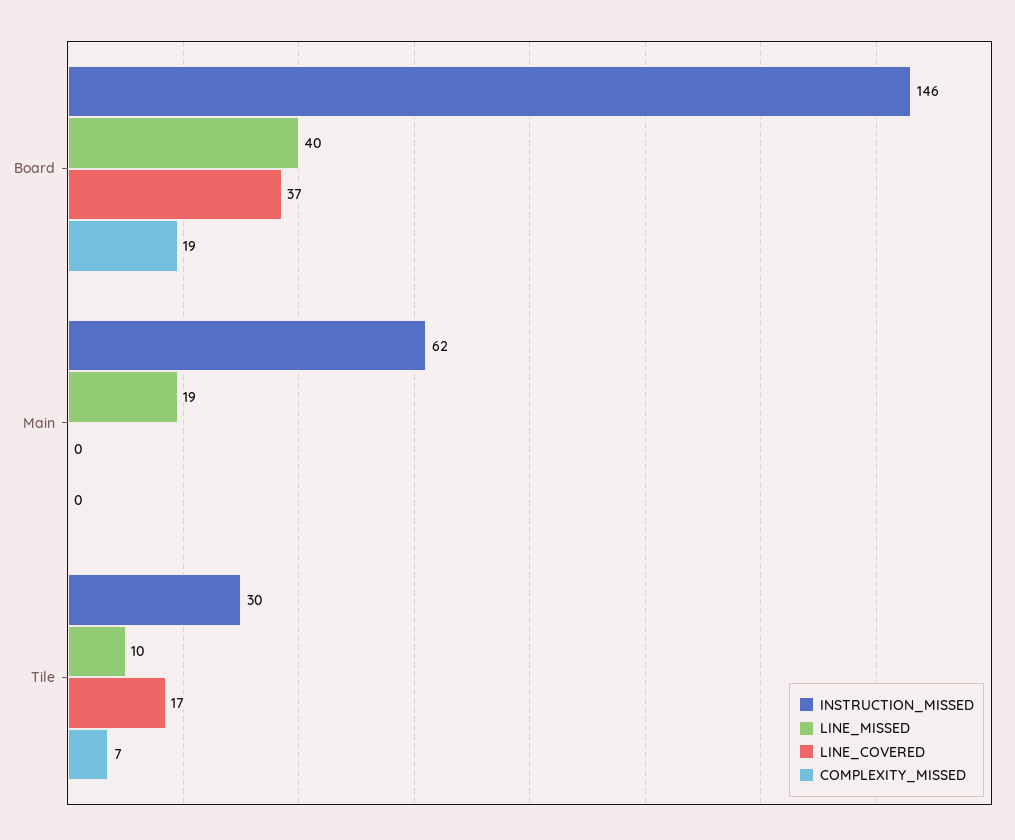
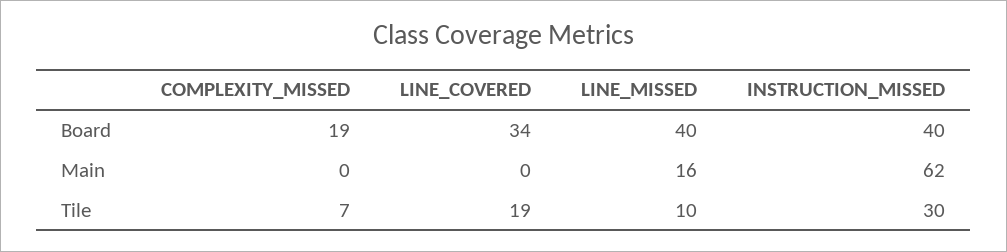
  {
    "INSTRUCTION_MISSED": {
-     "Board": 146,
+     "Board": 40,
      "Main": 62,
      "Tile": 30
    },
    "LINE_MISSED": {
      "Board": 40,
-     "Main": 19,
+     "Main": 16,
      "Tile": 10
    },
    "LINE_COVERED": {
-     "Board": 37,
+     "Board": 34,
      "Main": 0,
-     "Tile": 17
+     "Tile": 19
    },
    "COMPLEXITY_MISSED": {
      "Board": 19,
      "Main": 0,
      "Tile": 7
    }
  }

